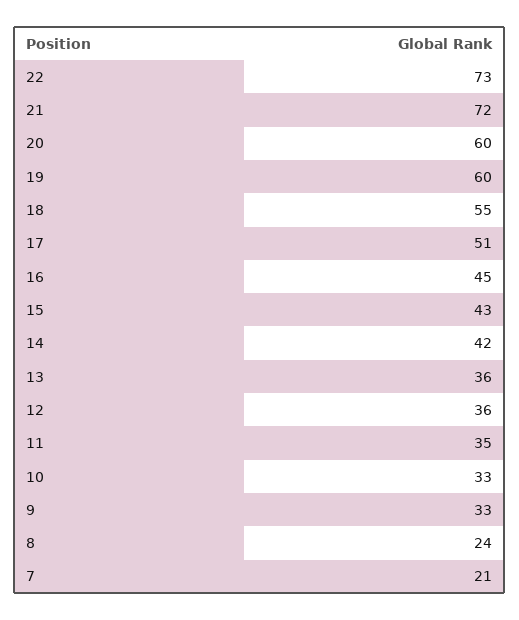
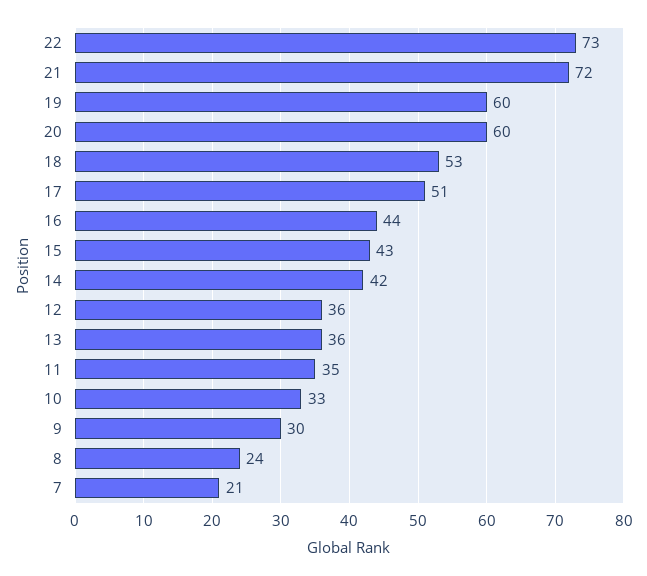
  {
    "22": 73,
    "21": 72,
    "20": 60,
    "19": 60,
-   "18": 55,
+   "18": 53,
    "17": 51,
-   "16": 45,
+   "16": 44,
    "15": 43,
    "14": 42,
    "13": 36,
    "12": 36,
    "11": 35,
    "10": 33,
-   "9": 33,
+   "9": 30,
    "8": 24,
    "7": 21
  }

